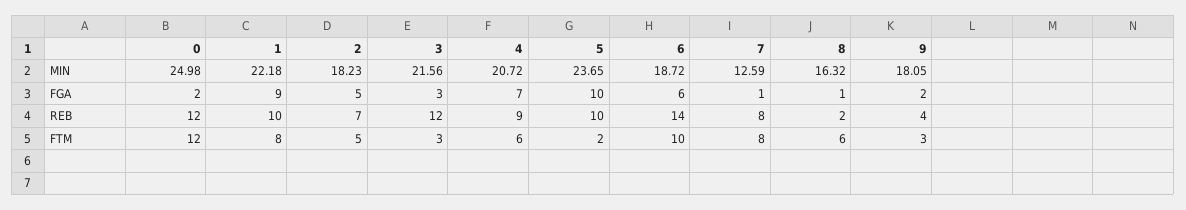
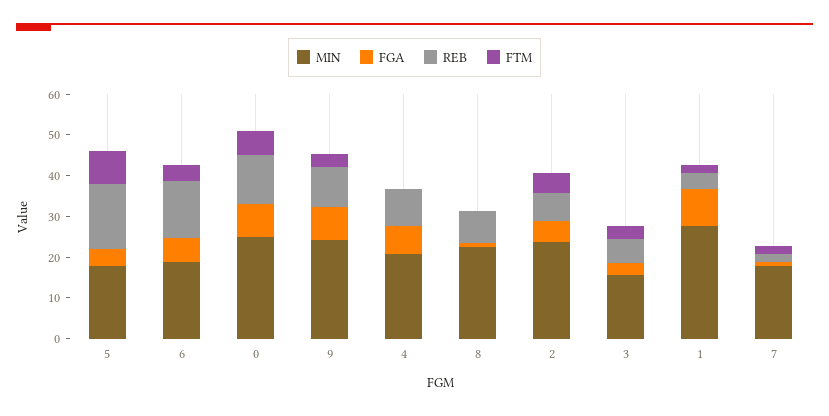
  {
    "MIN": {
      "0": 24.98,
-     "1": 22.18,
+     "1": 28,
-     "2": 18.23,
+     "2": 24,
-     "3": 21.56,
+     "3": 16,
      "4": 20.72,
-     "5": 23.65,
+     "5": 18,
      "6": 18.72,
-     "7": 12.59,
+     "7": 18,
-     "8": 16.32,
+     "8": 22,
-     "9": 18.05
+     "9": 24
    },
    "FGA": {
-     "0": 2,
+     "0": 8,
      "1": 9,
      "2": 5,
      "3": 3,
      "4": 7,
-     "5": 10,
+     "5": 4,
      "6": 6,
      "7": 1,
      "8": 1,
-     "9": 2
+     "9": 8
    },
    "REB": {
      "0": 12,
-     "1": 10,
+     "1": 4,
      "2": 7,
-     "3": 12,
+     "3": 6,
      "4": 9,
-     "5": 10,
+     "5": 16,
      "6": 14,
-     "7": 8,
+     "7": 2,
-     "8": 2,
+     "8": 8,
-     "9": 4
+     "9": 10
    },
    "FTM": {
-     "0": 12,
+     "0": 6,
-     "1": 8,
+     "1": 2,
      "2": 5,
      "3": 3,
-     "4": 6,
+     "4": 0,
-     "5": 2,
+     "5": 8,
-     "6": 10,
+     "6": 4,
-     "7": 8,
+     "7": 2,
-     "8": 6,
+     "8": 0,
      "9": 3
    }
  }

